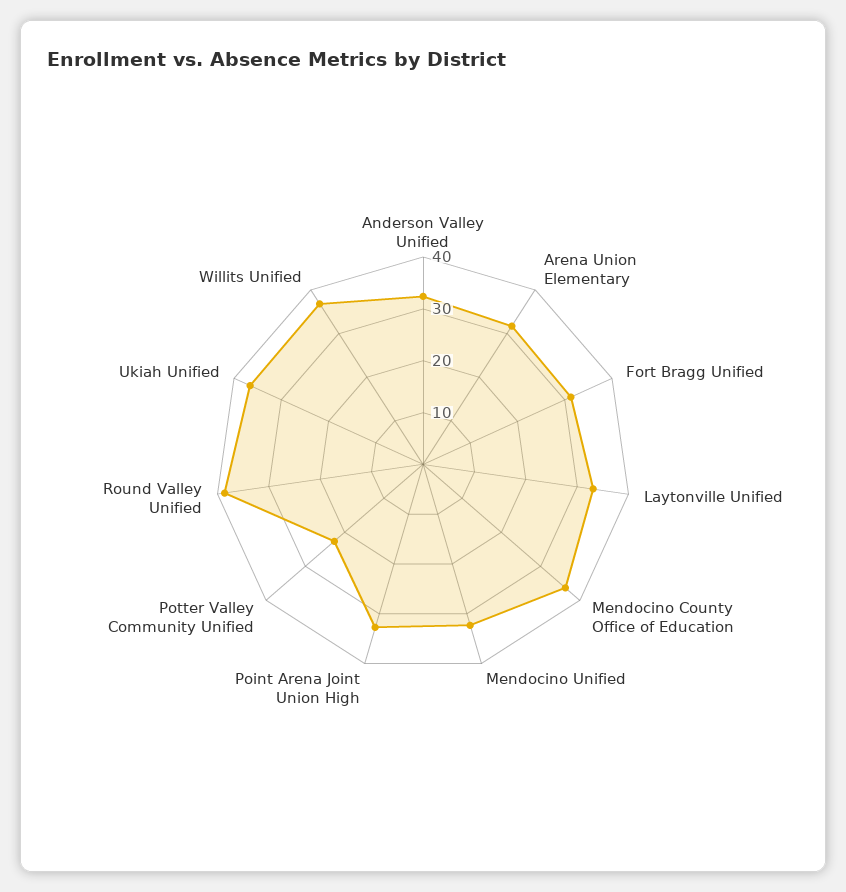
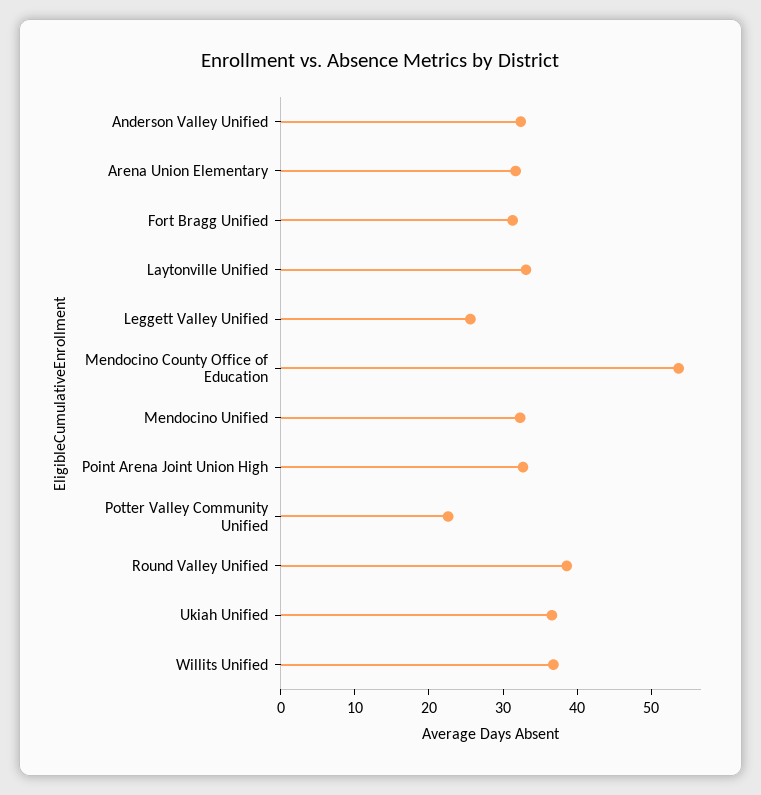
  {
    "Anderson Valley Unified": 32,
    "Arena Union Elementary": 32,
    "Fort Bragg Unified": 32,
    "Laytonville Unified": 34,
-   "Mendocino County Office of Education": 36,
+   "Mendocino County Office of Education": 54,
    "Mendocino Unified": 32,
    "Point Arena Joint Union High": 32,
    "Potter Valley Community Unified": 22,
    "Round Valley Unified": 38,
    "Ukiah Unified": 36,
-   "Willits Unified": 36
+   "Willits Unified": 36,
+   "Leggett Valley Unified": 26
  }

